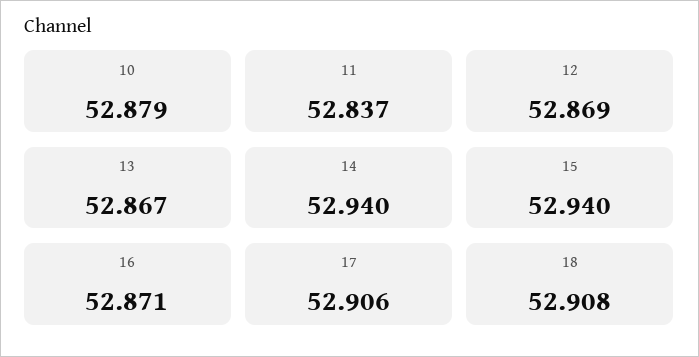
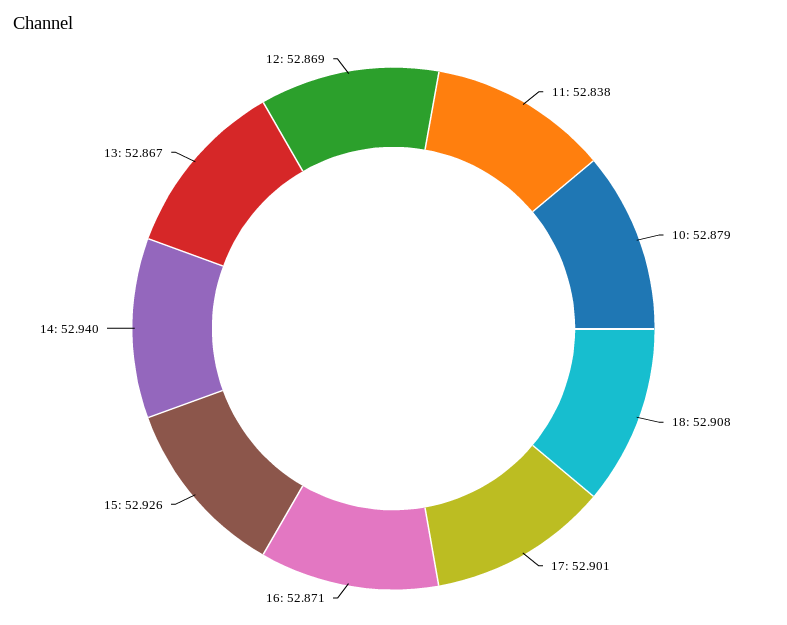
  {
    "10": 52.879,
-   "11": 52.837,
+   "11": 52.838,
    "12": 52.869,
    "13": 52.867,
    "14": 52.94,
-   "15": 52.94,
+   "15": 52.926,
    "16": 52.871,
-   "17": 52.906,
+   "17": 52.901,
    "18": 52.908
  }

